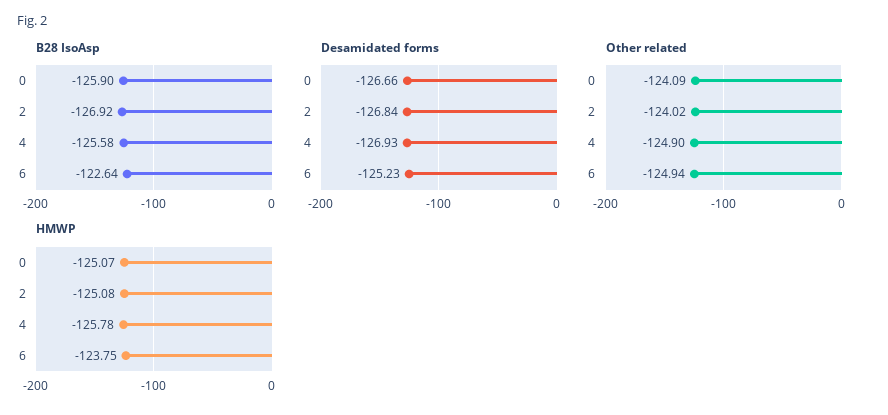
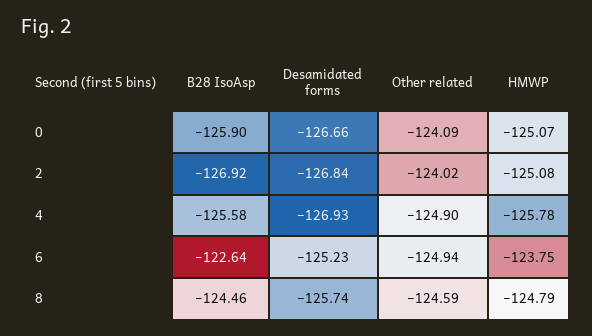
  {
    "B28 IsoAsp": {
      "0": -125.9,
      "2": -126.92,
      "4": -125.58,
-     "6": -122.64
+     "6": -122.64,
+     "8": -124.46
    },
    "Desamidated forms": {
      "0": -126.66,
      "2": -126.84,
      "4": -126.93,
-     "6": -125.23
+     "6": -125.23,
+     "8": -125.74
    },
    "Other related": {
      "0": -124.09,
      "2": -124.02,
      "4": -124.9,
-     "6": -124.94
+     "6": -124.94,
+     "8": -124.59
    },
    "HMWP": {
      "0": -125.07,
      "2": -125.08,
      "4": -125.78,
-     "6": -123.75
+     "6": -123.75,
+     "8": -124.79
    }
  }

